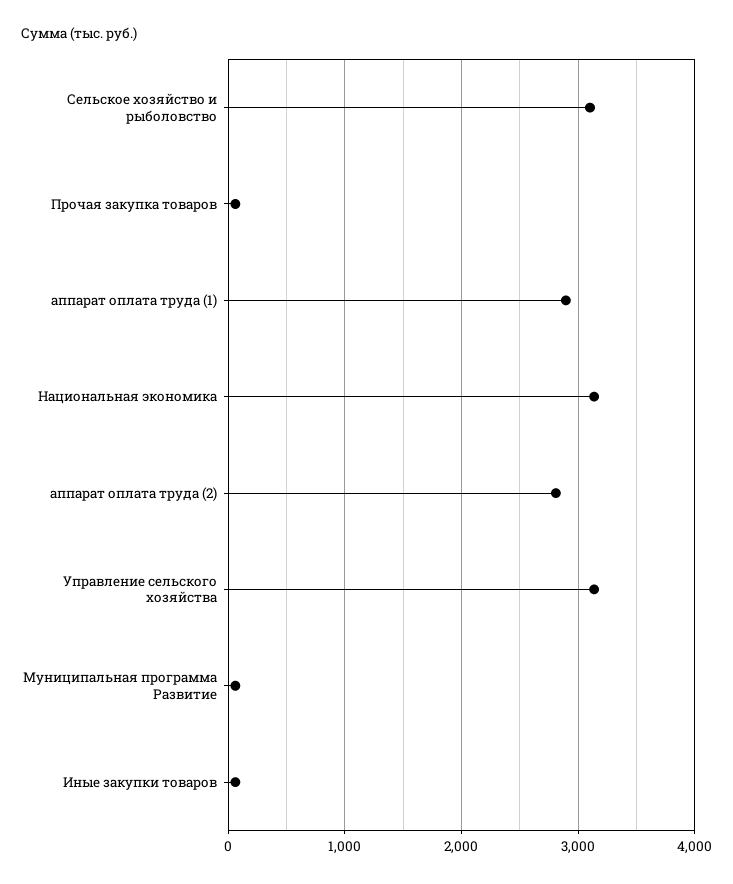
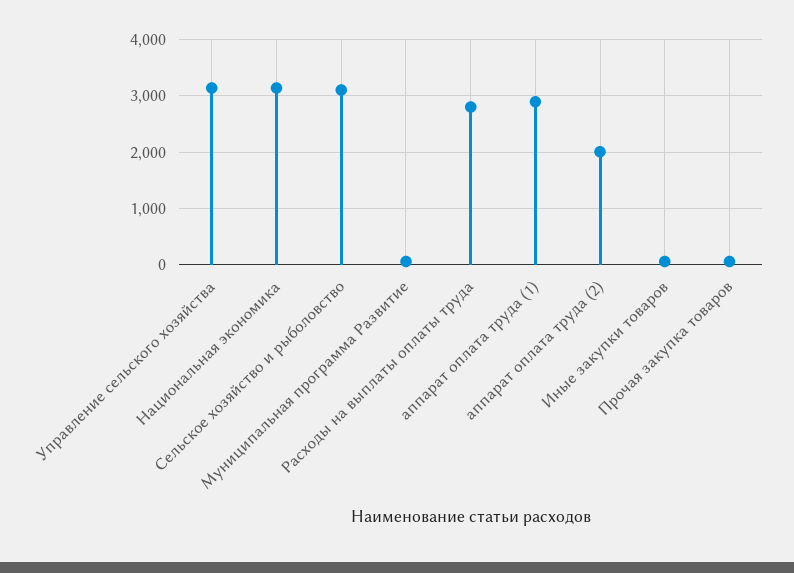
  {
    "Сельское хозяйство и рыболовство": 3100,
    "Прочая закупка товаров": 100,
    "аппарат оплата труда (1)": 2900,
    "Национальная экономика": 3100,
-   "аппарат оплата труда (2)": 2800,
+   "аппарат оплата труда (2)": 2000,
    "Управление сельского хозяйства": 3100,
    "Муниципальная программа Развитие": 100,
-   "Иные закупки товаров": 100
+   "Иные закупки товаров": 100,
+   "Расходы на выплаты оплаты труда": 2800
  }

